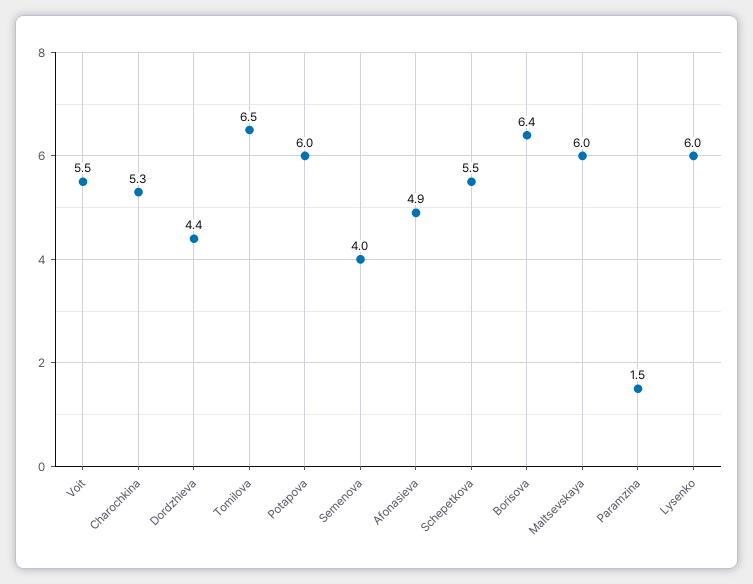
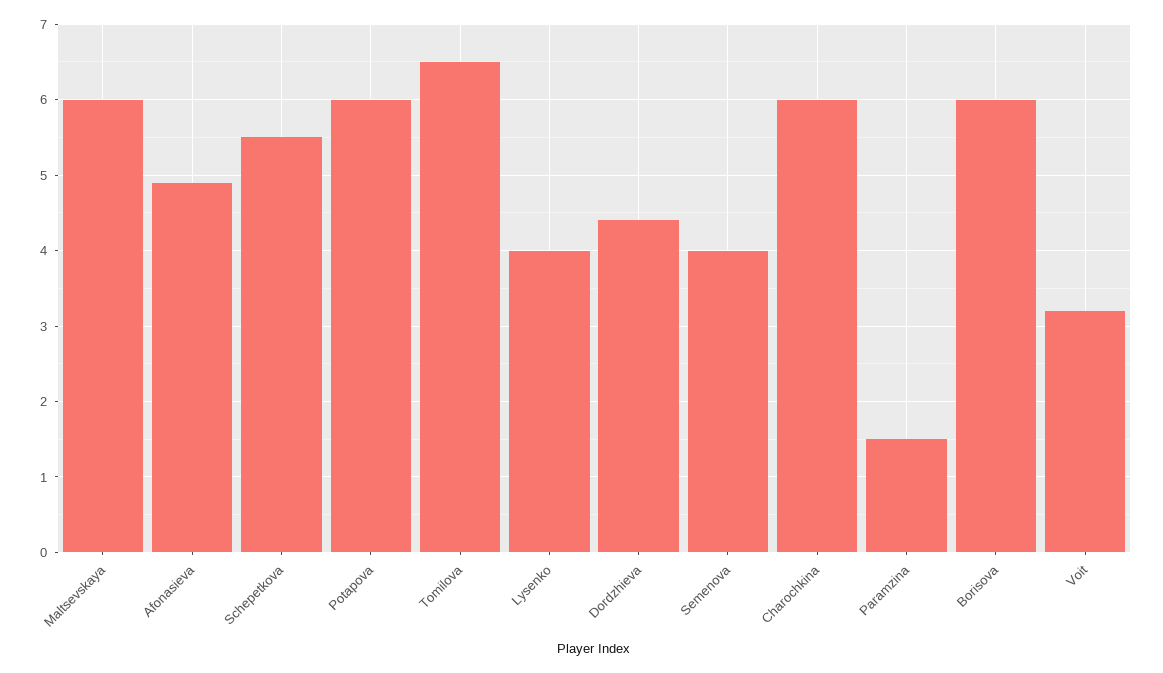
  {
-   "Voit": 5.5,
+   "Voit": 3.2,
-   "Charochkina": 5.3,
+   "Charochkina": 6,
    "Dordzhieva": 4.4,
    "Tomilova": 6.5,
    "Potapova": 6,
    "Semenova": 4,
    "Afonasieva": 4.9,
    "Schepetkova": 5.5,
-   "Borisova": 6.4,
+   "Borisova": 6,
    "Maltsevskaya": 6,
    "Paramzina": 1.5,
-   "Lysenko": 6
+   "Lysenko": 4
  }

